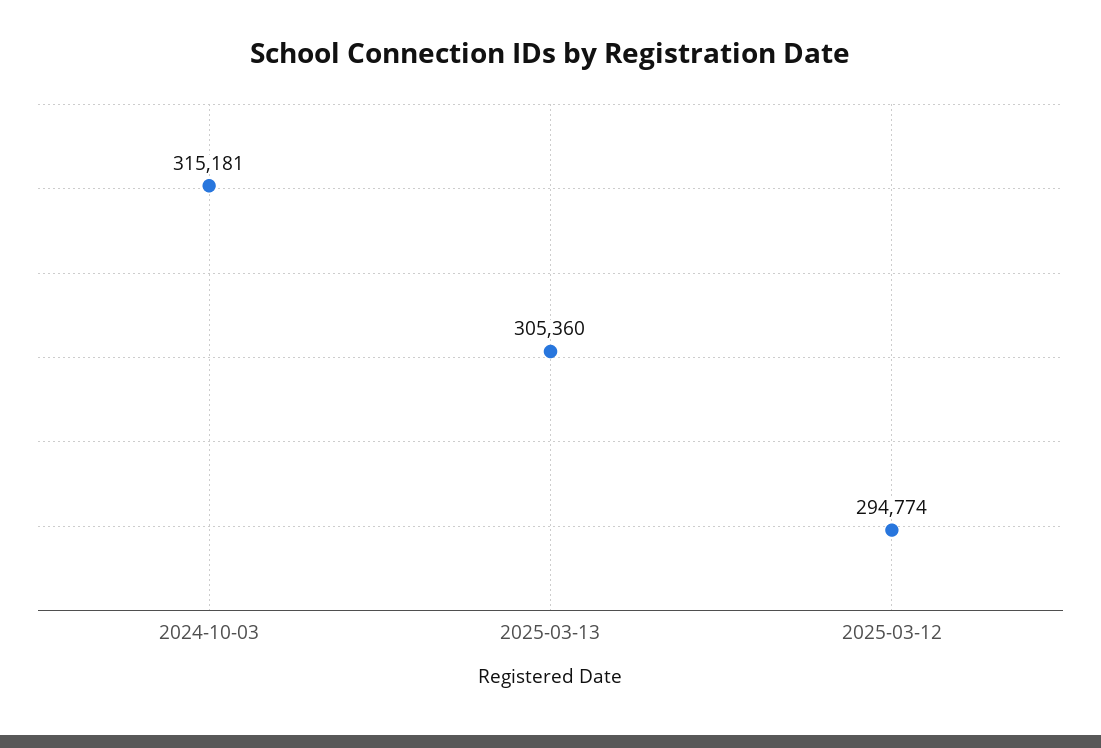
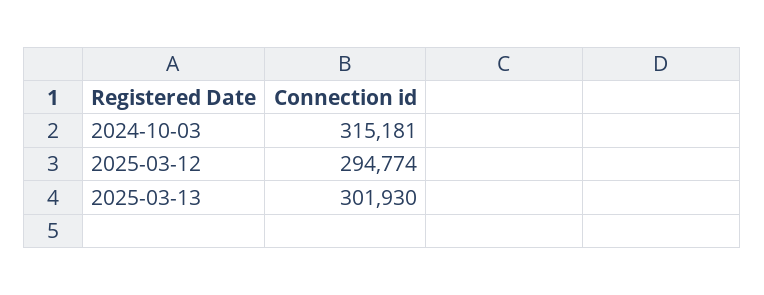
  {
    "2024-10-03": 315181,
-   "2025-03-13": 305360,
+   "2025-03-13": 301930,
    "2025-03-12": 294774
  }

